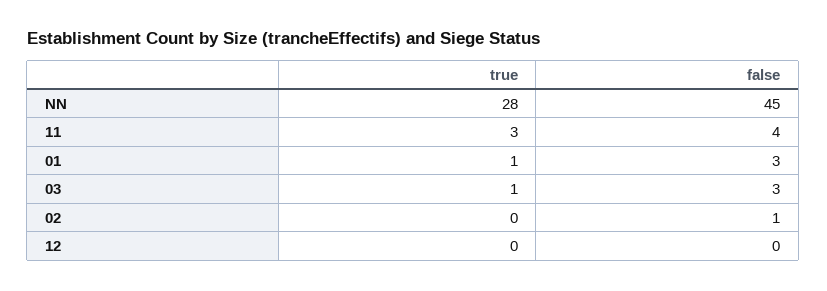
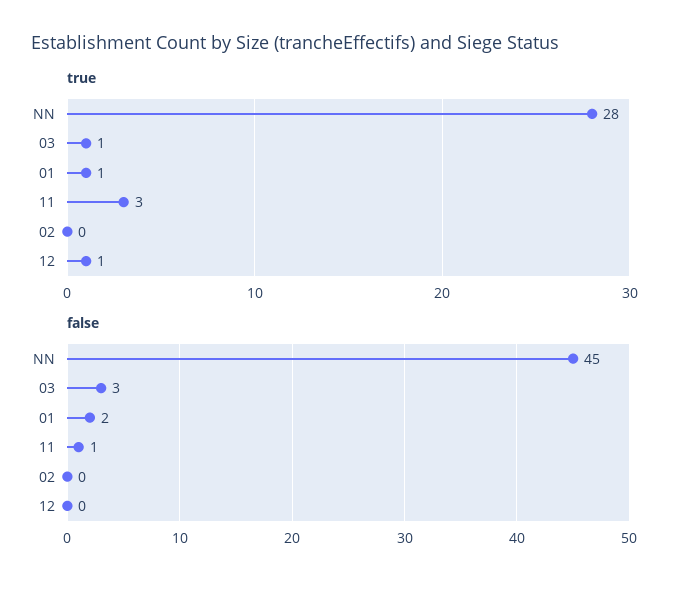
  {
    "true": {
      "NN": 28,
      "11": 3,
      "01": 1,
      "03": 1,
      "02": 0,
-     "12": 0
+     "12": 1
    },
    "false": {
      "NN": 45,
-     "11": 4,
+     "11": 1,
-     "01": 3,
+     "01": 2,
      "03": 3,
-     "02": 1,
+     "02": 0,
      "12": 0
    }
  }

